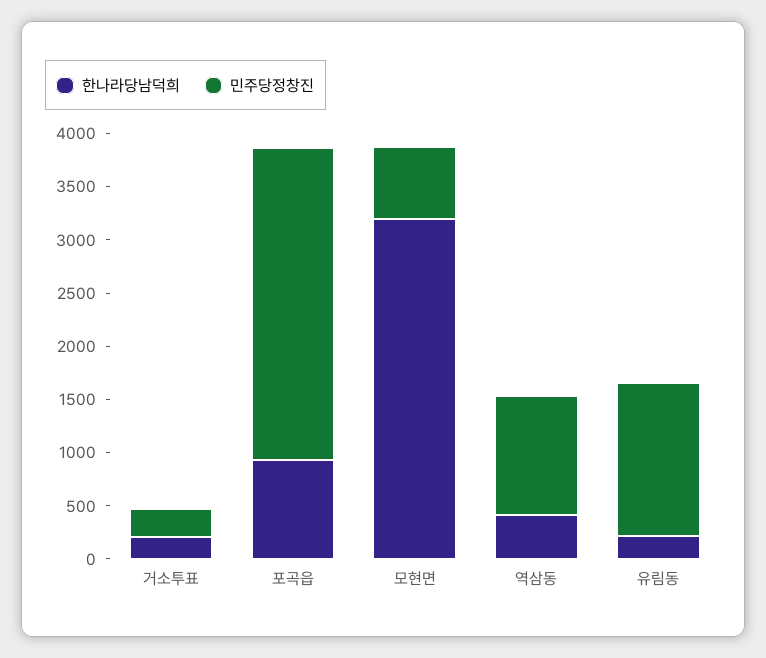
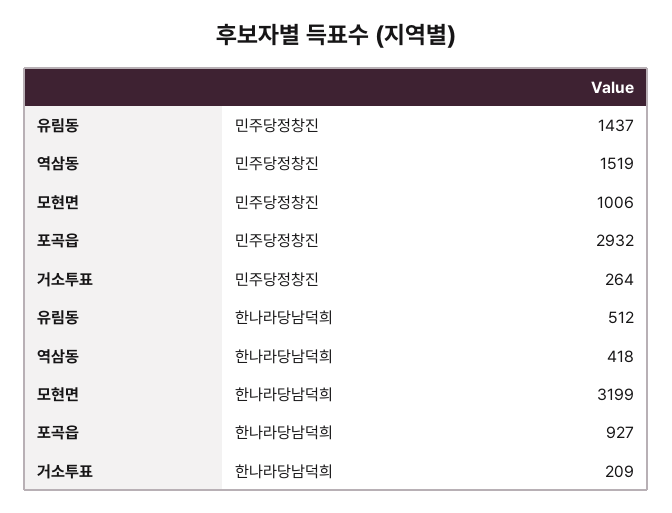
  {
    "한나라당남덕희": {
      "거소투표": 209,
      "포곡읍": 927,
      "모현면": 3199,
      "역삼동": 418,
-     "유림동": 200
+     "유림동": 512
    },
    "민주당정창진": {
      "거소투표": 264,
      "포곡읍": 2932,
-     "모현면": 700,
+     "모현면": 1006,
-     "역삼동": 1100,
+     "역삼동": 1519,
      "유림동": 1437
    }
  }

